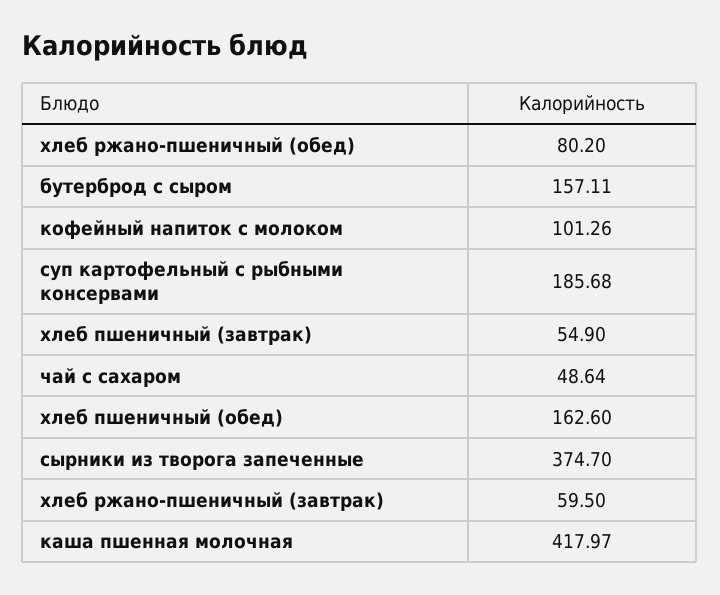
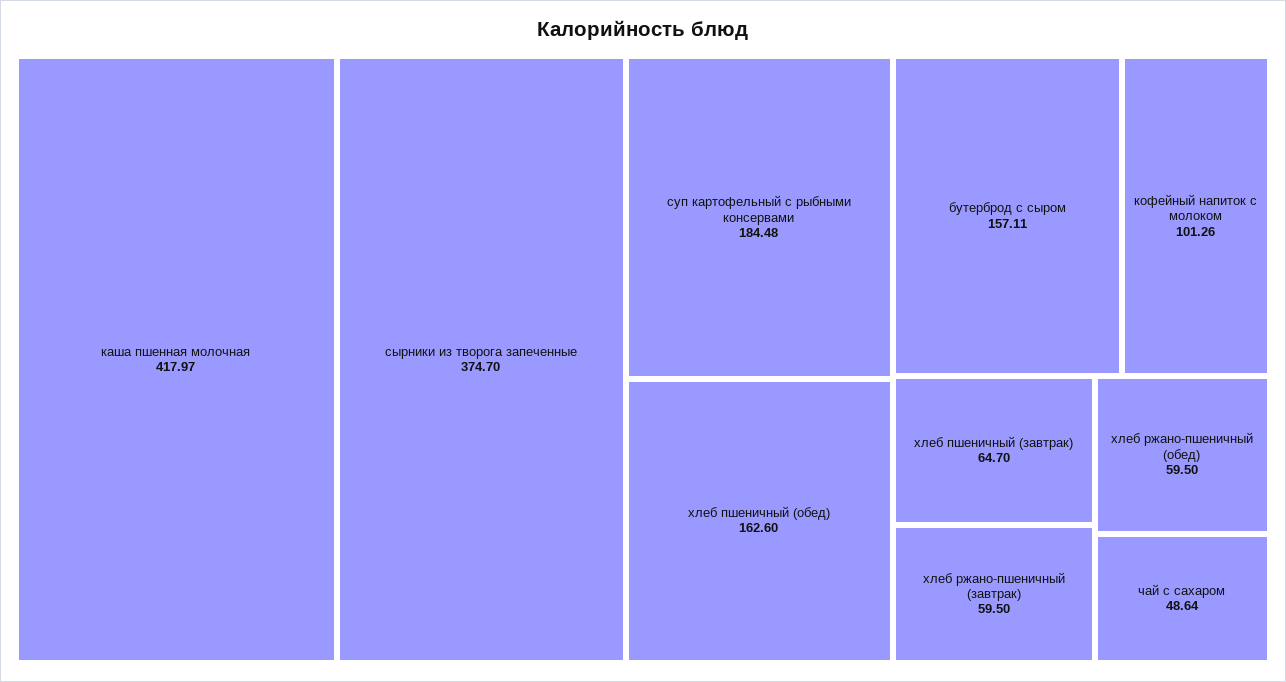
  {
-   "хлеб ржано-пшеничный (обед)": 80.2,
+   "хлеб ржано-пшеничный (обед)": 59.5,
    "бутерброд с сыром": 157.11,
    "кофейный напиток с молоком": 101.26,
-   "суп картофельный с рыбными консервами": 185.68,
+   "суп картофельный с рыбными консервами": 184.48,
-   "хлеб пшеничный (завтрак)": 54.9,
+   "хлеб пшеничный (завтрак)": 64.7,
    "чай с сахаром": 48.64,
    "хлеб пшеничный (обед)": 162.6,
    "сырники из творога запеченные": 374.7,
    "хлеб ржано-пшеничный (завтрак)": 59.5,
    "каша пшенная молочная": 417.97
  }

